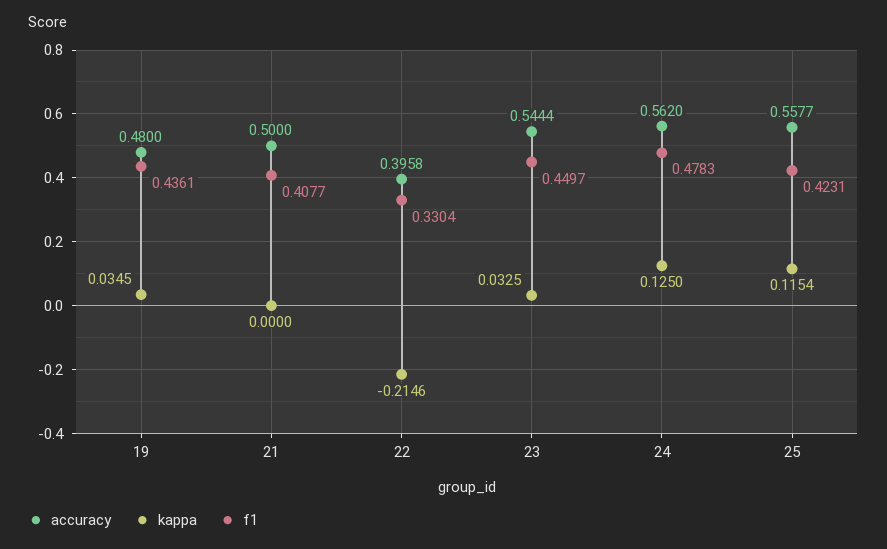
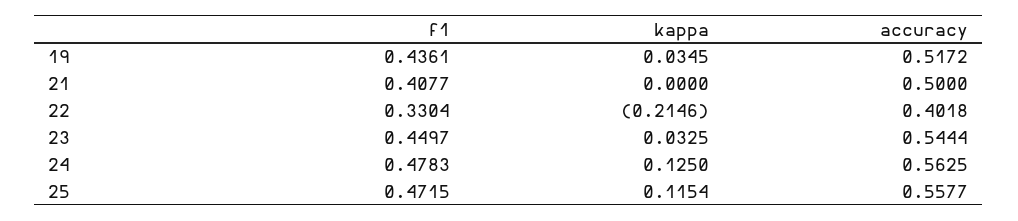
  {
    "accuracy": {
-     "19": 0.48,
+     "19": 0.5172,
      "21": 0.5,
-     "22": 0.3958,
+     "22": 0.4018,
      "23": 0.5444,
-     "24": 0.562,
+     "24": 0.5625,
      "25": 0.5577
    },
    "kappa": {
      "19": 0.0345,
      "21": 0,
      "22": -0.2146,
      "23": 0.0325,
      "24": 0.125,
      "25": 0.1154
    },
    "f1": {
      "19": 0.4361,
      "21": 0.4077,
      "22": 0.3304,
      "23": 0.4497,
      "24": 0.4783,
-     "25": 0.4231
+     "25": 0.4715
    }
  }

